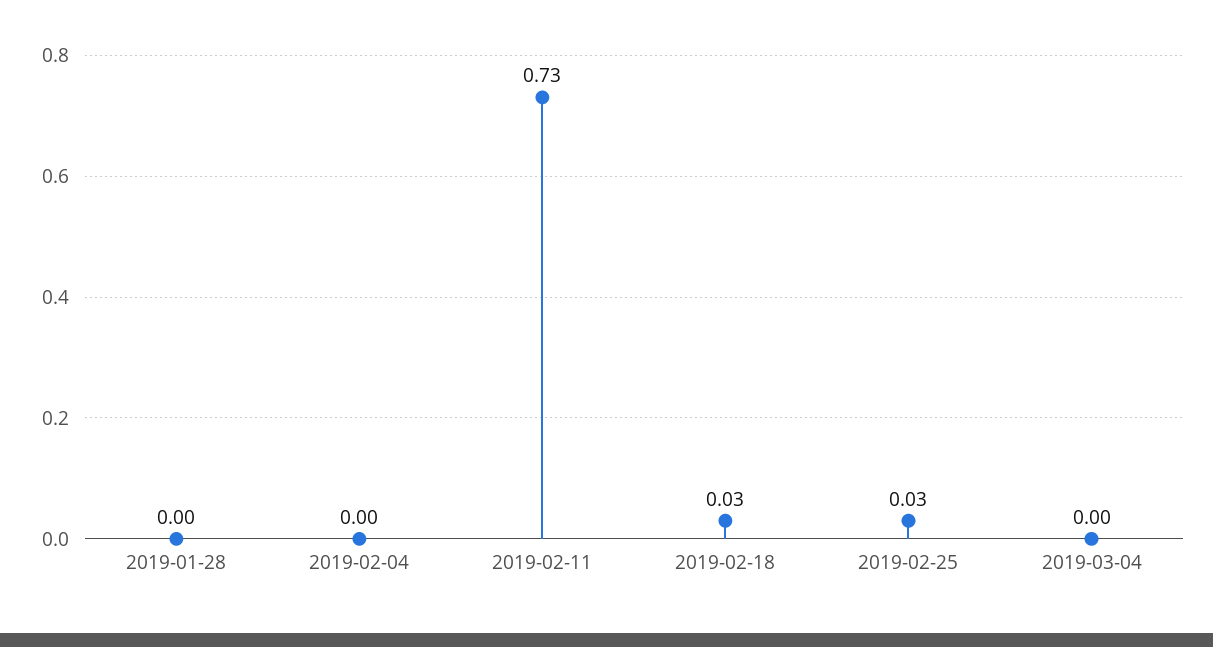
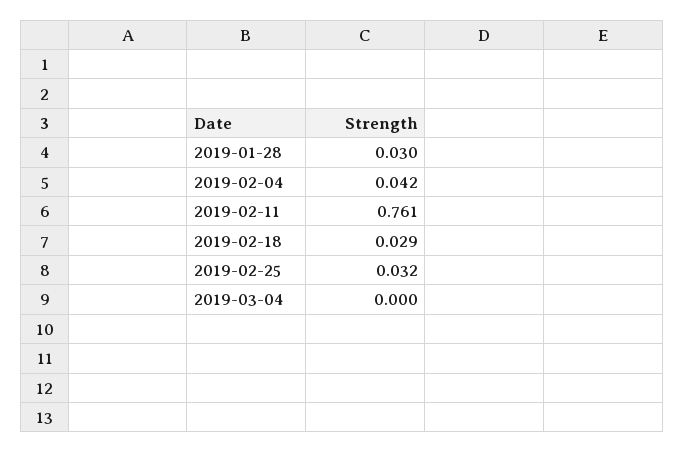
  {
-   "2019-01-28": 0,
+   "2019-01-28": 0.03,
-   "2019-02-04": 0,
+   "2019-02-04": 0.042,
-   "2019-02-11": 0.73,
+   "2019-02-11": 0.761,
    "2019-02-18": 0.029,
    "2019-02-25": 0.032,
    "2019-03-04": 0
  }

